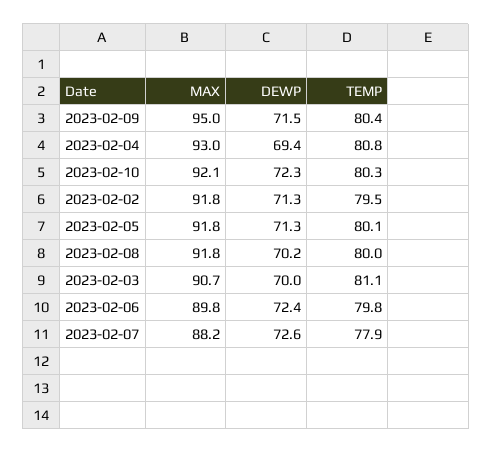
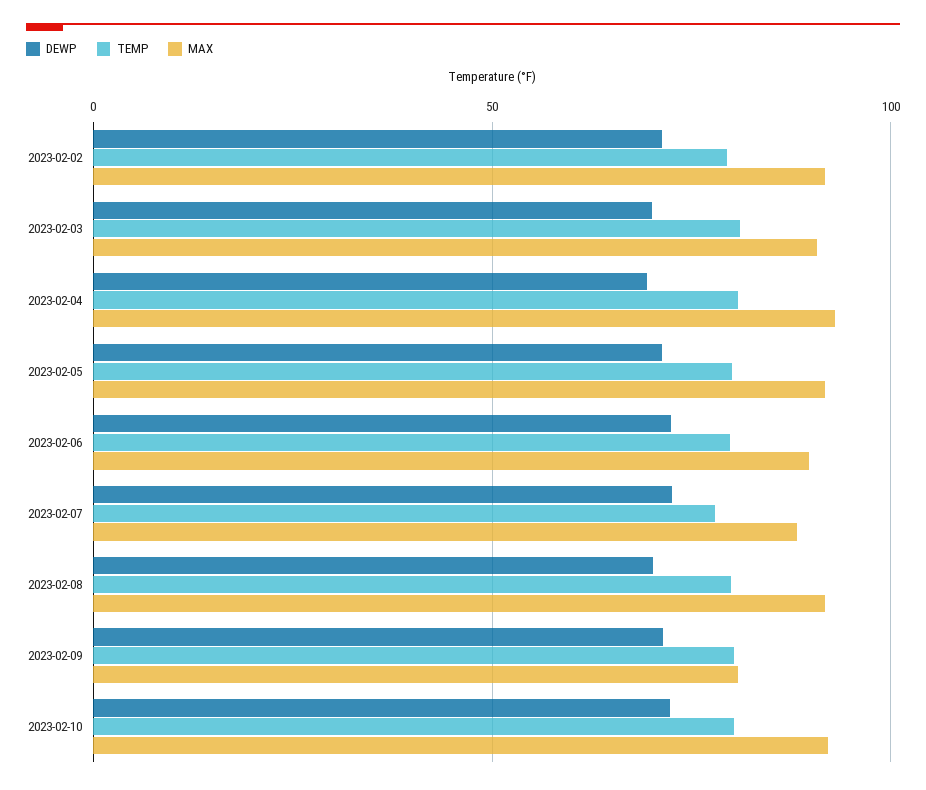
  {
    "MAX": {
-     "2023-02-09": 95,
+     "2023-02-09": 80,
      "2023-02-04": 93,
      "2023-02-10": 92.1,
      "2023-02-02": 91.8,
      "2023-02-05": 91.8,
      "2023-02-08": 91.8,
      "2023-02-03": 90.7,
      "2023-02-06": 89.8,
      "2023-02-07": 88.2
    },
    "DEWP": {
      "2023-02-09": 71.5,
      "2023-02-04": 69.4,
      "2023-02-10": 72.3,
      "2023-02-02": 71.3,
      "2023-02-05": 71.3,
      "2023-02-08": 70.2,
      "2023-02-03": 70,
      "2023-02-06": 72.4,
      "2023-02-07": 72.6
    },
    "TEMP": {
      "2023-02-09": 80.4,
      "2023-02-04": 80.8,
      "2023-02-10": 80.3,
      "2023-02-02": 79.5,
      "2023-02-05": 80.1,
      "2023-02-08": 80,
      "2023-02-03": 81.1,
      "2023-02-06": 79.8,
      "2023-02-07": 77.9
    }
  }

